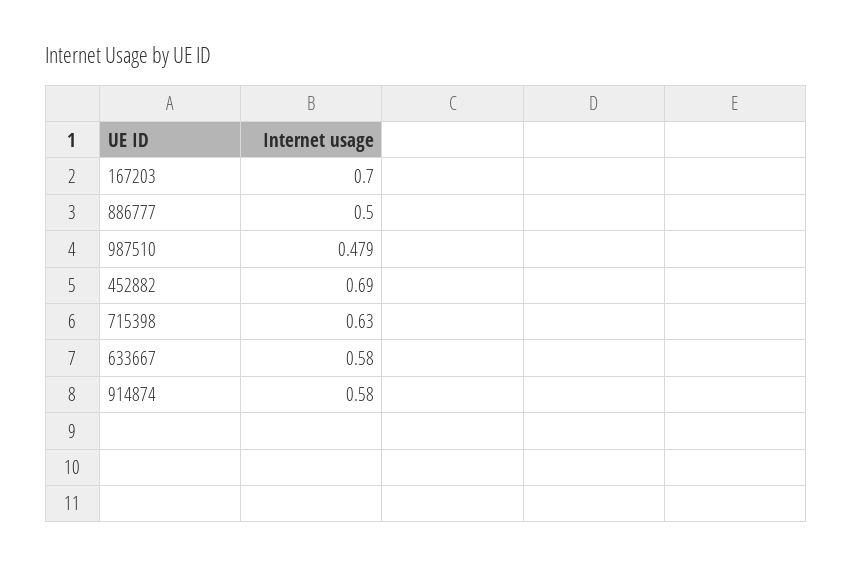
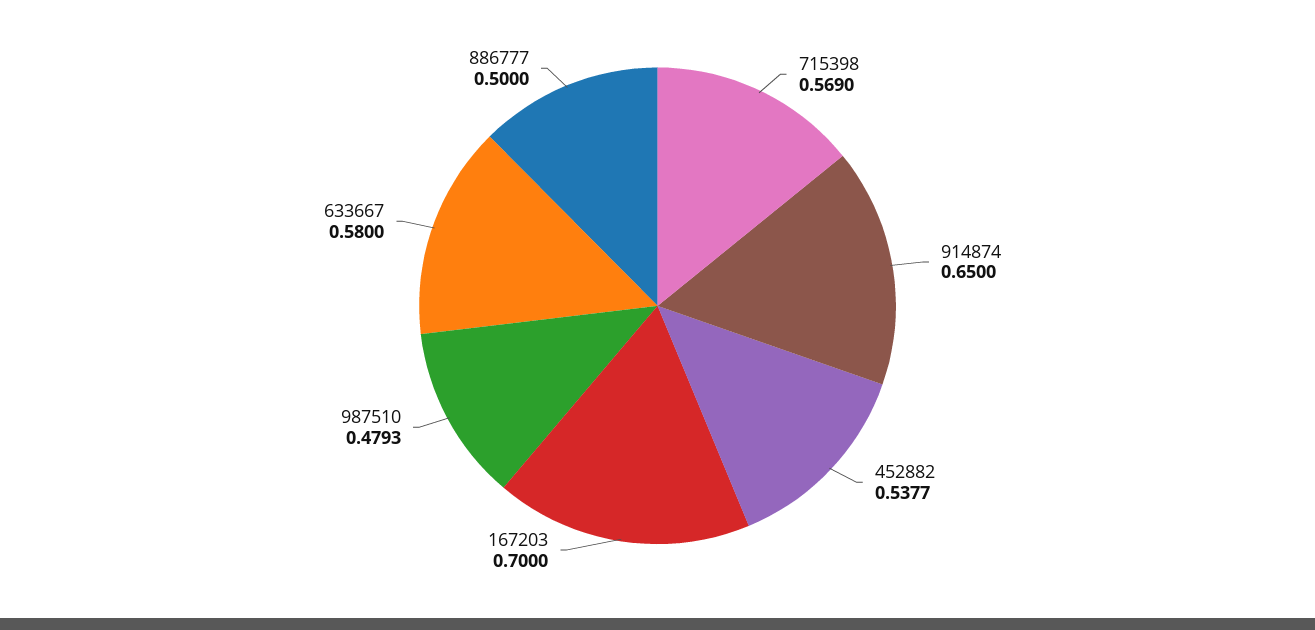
  {
    "167203": 0.7,
    "886777": 0.5,
    "987510": 0.4793,
-   "452882": 0.69,
+   "452882": 0.5377,
-   "715398": 0.63,
+   "715398": 0.569,
    "633667": 0.58,
-   "914874": 0.58
+   "914874": 0.65
  }

